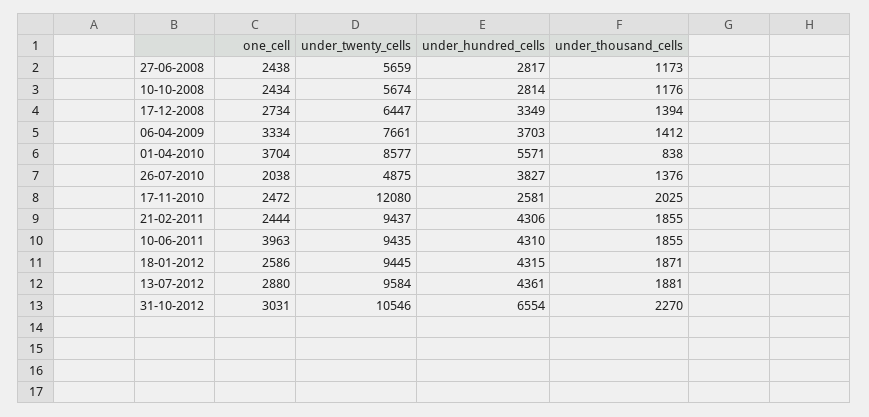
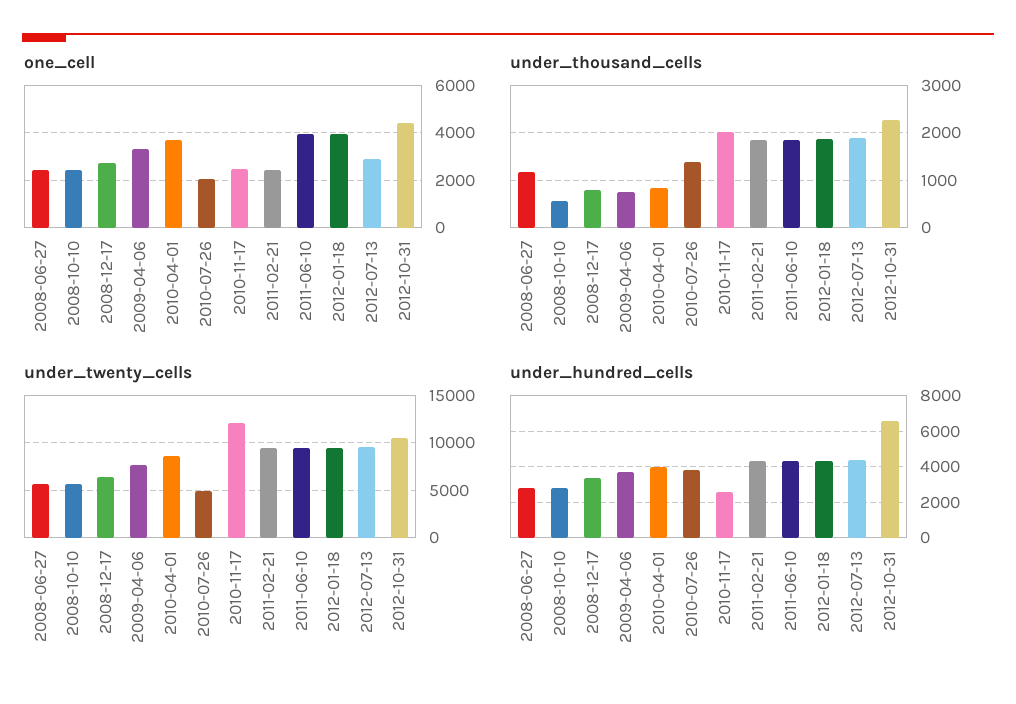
  {
    "one_cell": {
      "27-06-2008": 2438,
      "10-10-2008": 2434,
      "17-12-2008": 2734,
      "06-04-2009": 3334,
      "01-04-2010": 3704,
      "26-07-2010": 2038,
      "17-11-2010": 2472,
      "21-02-2011": 2444,
      "10-06-2011": 3963,
-     "18-01-2012": 2586,
+     "18-01-2012": 4000,
      "13-07-2012": 2880,
-     "31-10-2012": 3031
+     "31-10-2012": 4500
    },
    "under_twenty_cells": {
      "27-06-2008": 5659,
      "10-10-2008": 5674,
      "17-12-2008": 6447,
      "06-04-2009": 7661,
      "01-04-2010": 8577,
      "26-07-2010": 4875,
      "17-11-2010": 12080,
      "21-02-2011": 9437,
      "10-06-2011": 9435,
      "18-01-2012": 9445,
      "13-07-2012": 9584,
      "31-10-2012": 10546
    },
    "under_hundred_cells": {
      "27-06-2008": 2817,
      "10-10-2008": 2814,
      "17-12-2008": 3349,
      "06-04-2009": 3703,
-     "01-04-2010": 5571,
+     "01-04-2010": 4000,
      "26-07-2010": 3827,
      "17-11-2010": 2581,
      "21-02-2011": 4306,
      "10-06-2011": 4310,
      "18-01-2012": 4315,
      "13-07-2012": 4361,
      "31-10-2012": 6554
    },
    "under_thousand_cells": {
      "27-06-2008": 1173,
-     "10-10-2008": 1176,
+     "10-10-2008": 600,
-     "17-12-2008": 1394,
+     "17-12-2008": 800,
-     "06-04-2009": 1412,
+     "06-04-2009": 800,
      "01-04-2010": 838,
      "26-07-2010": 1376,
      "17-11-2010": 2025,
      "21-02-2011": 1855,
      "10-06-2011": 1855,
      "18-01-2012": 1871,
      "13-07-2012": 1881,
      "31-10-2012": 2270
    }
  }

